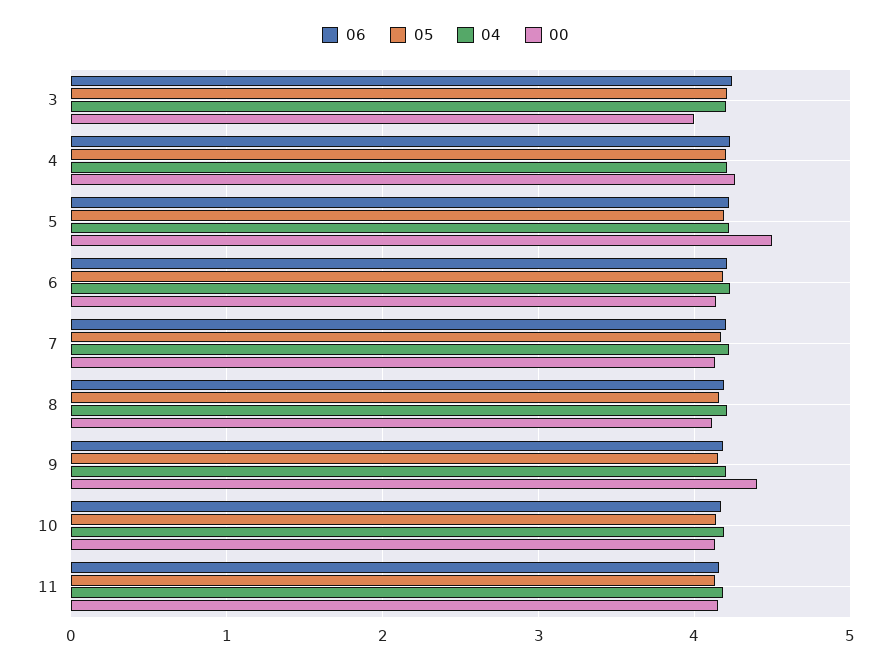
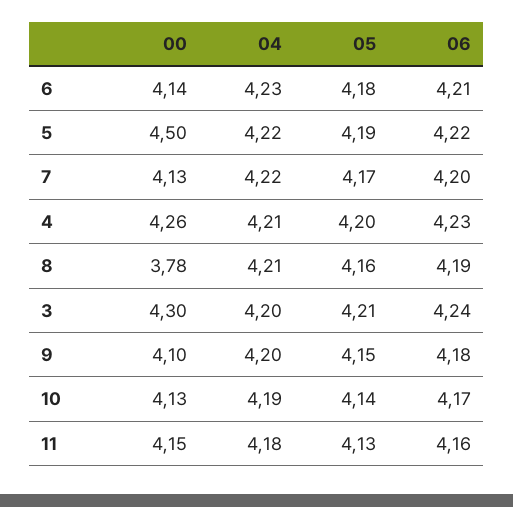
  {
    "06": {
      "3": 4.24,
      "4": 4.23,
      "5": 4.22,
      "6": 4.21,
      "7": 4.2,
      "8": 4.19,
      "9": 4.18,
      "10": 4.17,
      "11": 4.16
    },
    "05": {
      "3": 4.21,
      "4": 4.2,
      "5": 4.19,
      "6": 4.18,
      "7": 4.17,
      "8": 4.16,
      "9": 4.15,
      "10": 4.14,
      "11": 4.13
    },
    "04": {
      "3": 4.2,
      "4": 4.21,
      "5": 4.22,
      "6": 4.23,
      "7": 4.22,
      "8": 4.21,
      "9": 4.2,
      "10": 4.19,
      "11": 4.18
    },
    "00": {
-     "3": 4,
+     "3": 4.3,
      "4": 4.26,
      "5": 4.5,
      "6": 4.14,
      "7": 4.13,
-     "8": 4.1,
+     "8": 3.78,
-     "9": 4.4,
+     "9": 4.1,
      "10": 4.13,
      "11": 4.15
    }
  }

